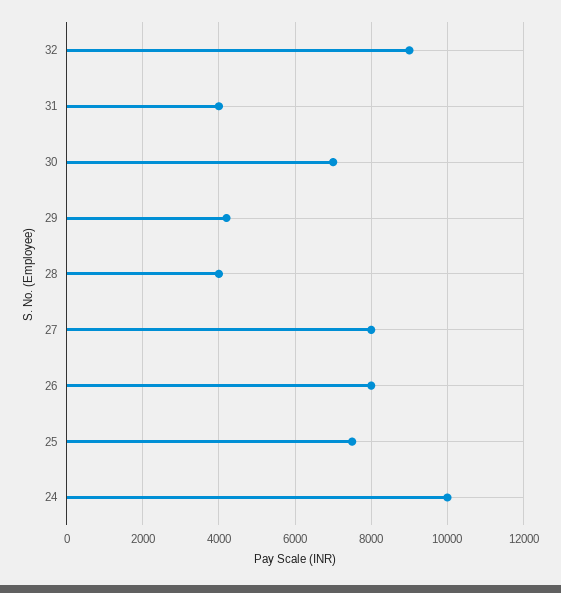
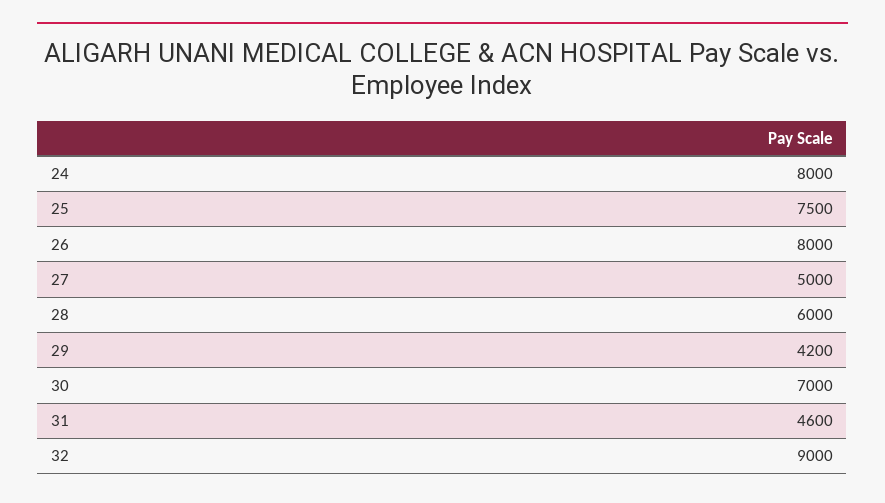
  {
    "32": 9000,
-   "31": 4000,
+   "31": 4600,
    "30": 7000,
    "29": 4200,
-   "28": 4000,
+   "28": 6000,
-   "27": 8000,
+   "27": 5000,
    "26": 8000,
    "25": 7500,
-   "24": 10000
+   "24": 8000
  }

